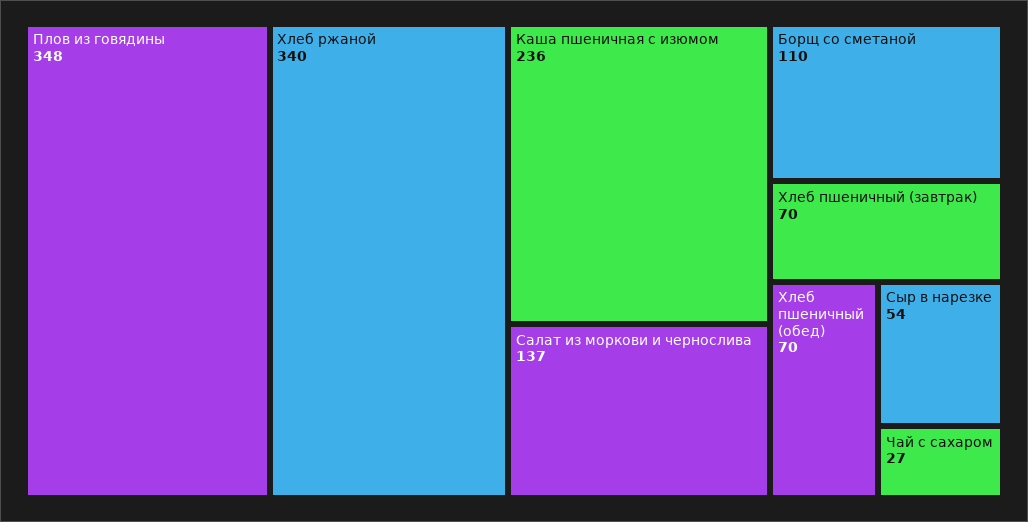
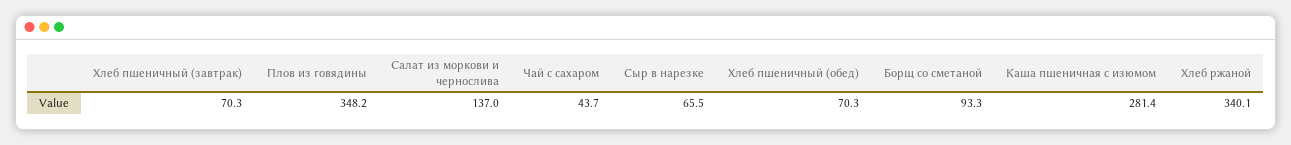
  {
    "Плов из говядины": 348.2,
    "Хлеб ржаной": 340.1,
-   "Каша пшеничная с изюмом": 236,
+   "Каша пшеничная с изюмом": 281.4,
    "Салат из моркови и чернослива": 137,
-   "Борщ со сметаной": 110,
+   "Борщ со сметаной": 93.3,
    "Хлеб пшеничный (завтрак)": 70.3,
    "Хлеб пшеничный (обед)": 70.3,
-   "Сыр в нарезке": 54,
+   "Сыр в нарезке": 65.5,
-   "Чай с сахаром": 27
+   "Чай с сахаром": 43.7
  }

